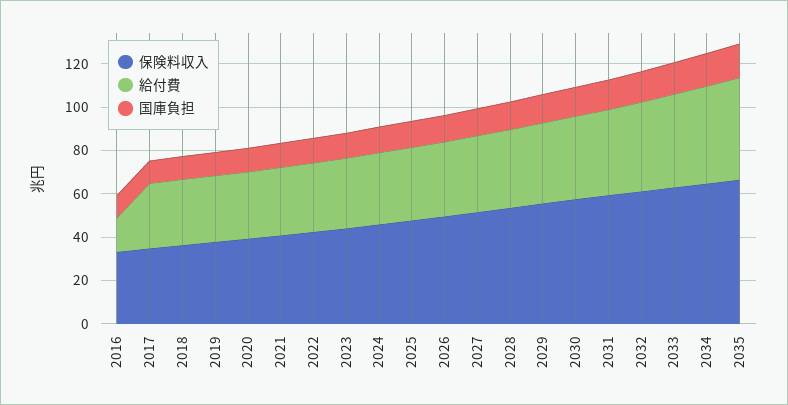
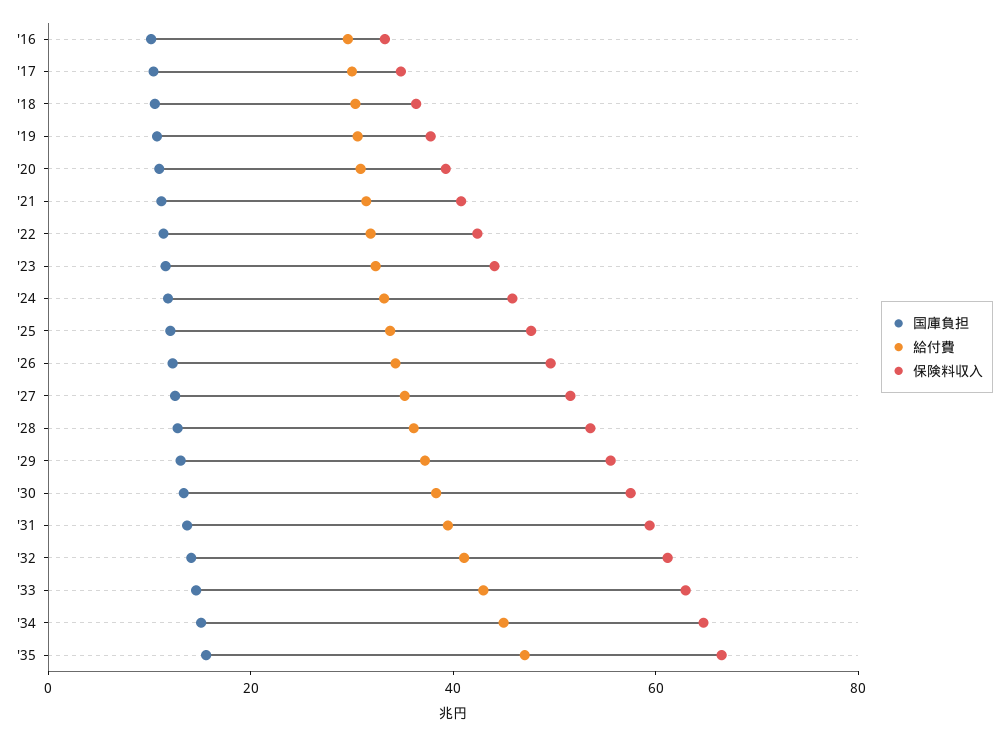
  {
    "保険料収入": {
      "2016": 35,
      "2017": 35,
      "2018": 35,
      "2019": 40,
      "2020": 40,
      "2021": 40,
      "2022": 40,
      "2023": 45,
      "2024": 45,
      "2025": 50,
      "2026": 50,
      "2027": 50,
      "2028": 55,
      "2029": 55,
      "2030": 60,
      "2031": 60,
      "2032": 60,
      "2033": 65,
      "2034": 65,
      "2035": 65
    },
    "給付費": {
-     "2016": 15,
+     "2016": 30,
      "2017": 30,
      "2018": 30,
      "2019": 30,
      "2020": 30,
      "2021": 30,
      "2022": 30,
      "2023": 30,
      "2024": 35,
      "2025": 35,
      "2026": 35,
      "2027": 35,
      "2028": 35,
      "2029": 35,
      "2030": 40,
      "2031": 40,
      "2032": 40,
      "2033": 45,
      "2034": 45,
      "2035": 45
    },
    "国庫負担": {
      "2016": 10,
      "2017": 10,
      "2018": 10,
      "2019": 10,
      "2020": 10,
      "2021": 10,
      "2022": 10,
      "2023": 10,
      "2024": 10,
      "2025": 10,
      "2026": 10,
      "2027": 15,
      "2028": 15,
      "2029": 15,
      "2030": 15,
      "2031": 15,
      "2032": 15,
      "2033": 15,
      "2034": 15,
      "2035": 15
    }
  }

